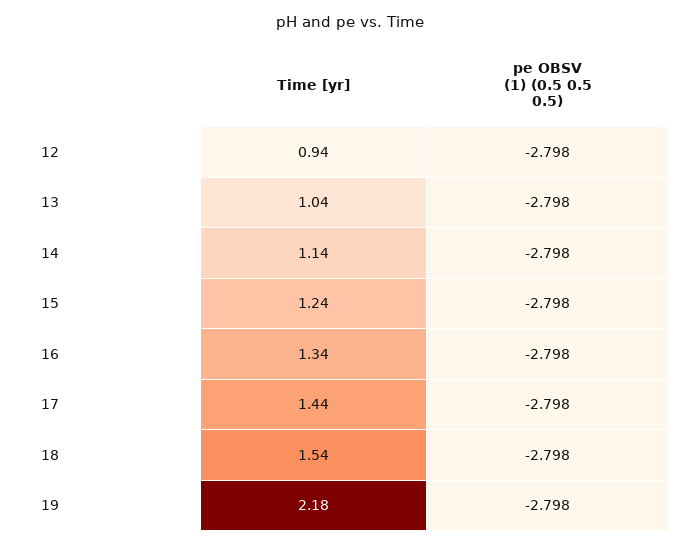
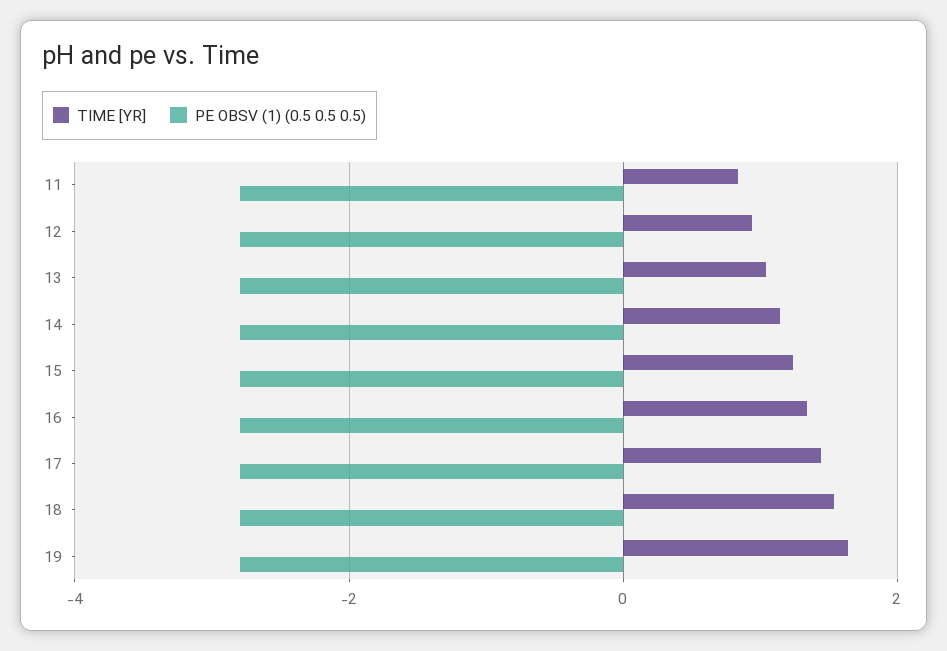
  {
    "Time [yr]": {
      "12": 0.94,
      "13": 1.04,
      "14": 1.14,
      "15": 1.24,
      "16": 1.34,
      "17": 1.44,
      "18": 1.54,
-     "19": 2.18
+     "19": 1.6,
+     "11": 0.8
    },
    "pe OBSV (1) (0.5 0.5 0.5)": {
      "12": -2.798,
      "13": -2.798,
      "14": -2.798,
      "15": -2.798,
      "16": -2.798,
      "17": -2.798,
      "18": -2.798,
-     "19": -2.798
+     "19": -2.798,
+     "11": -2.8
    }
  }

